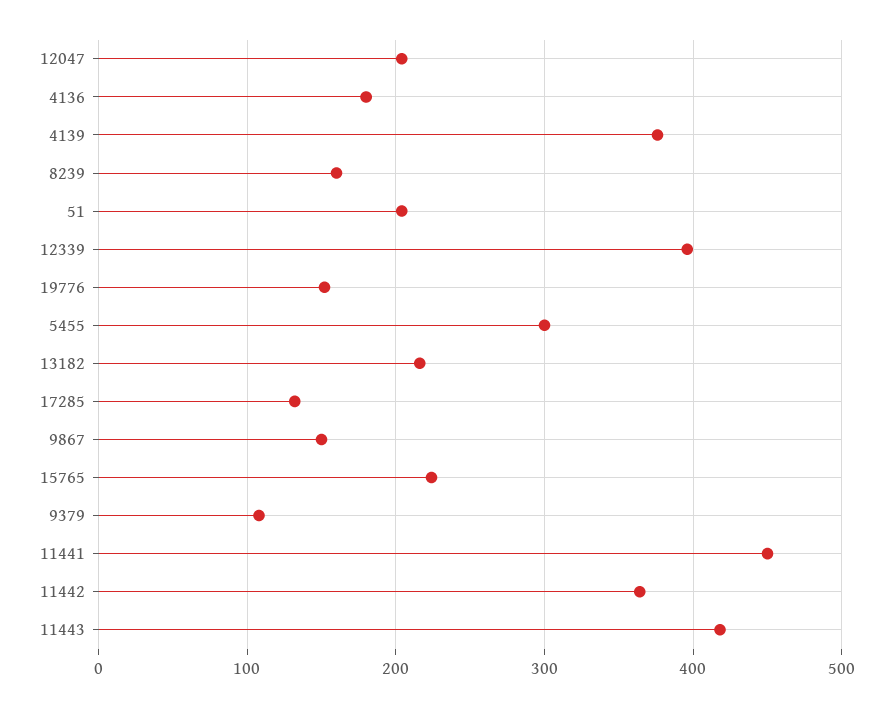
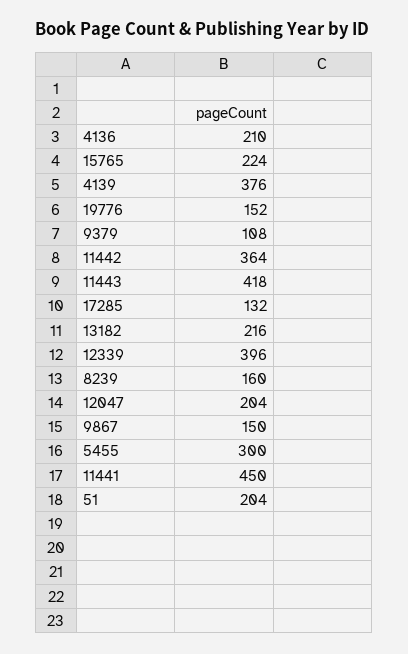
  {
    "12047": 204,
-   "4136": 180,
+   "4136": 210,
    "4139": 376,
    "8239": 160,
    "51": 204,
    "12339": 396,
    "19776": 152,
    "5455": 300,
    "13182": 216,
    "17285": 132,
    "9867": 150,
    "15765": 224,
    "9379": 108,
    "11441": 450,
    "11442": 364,
    "11443": 418
  }

